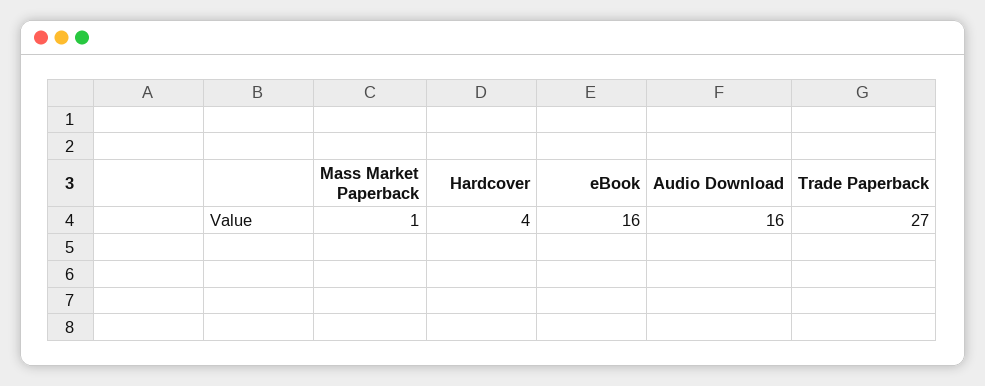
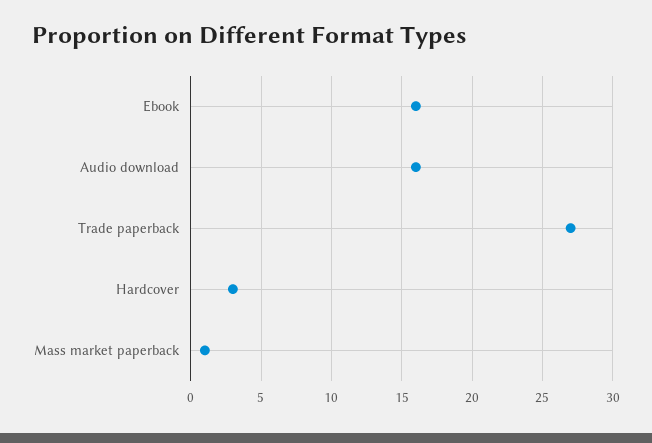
  {
    "Mass Market Paperback": 1,
-   "Hardcover": 4,
+   "Hardcover": 3,
    "eBook": 16,
    "Audio Download": 16,
    "Trade Paperback": 27
  }

